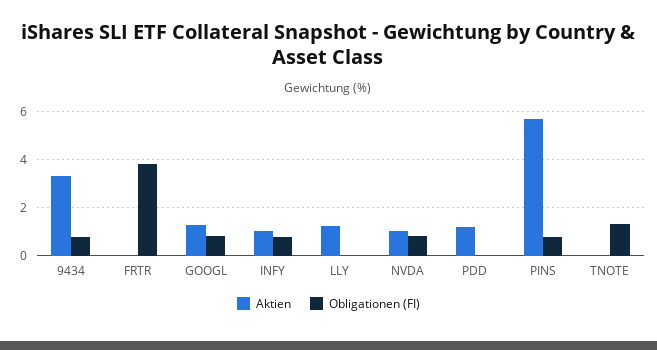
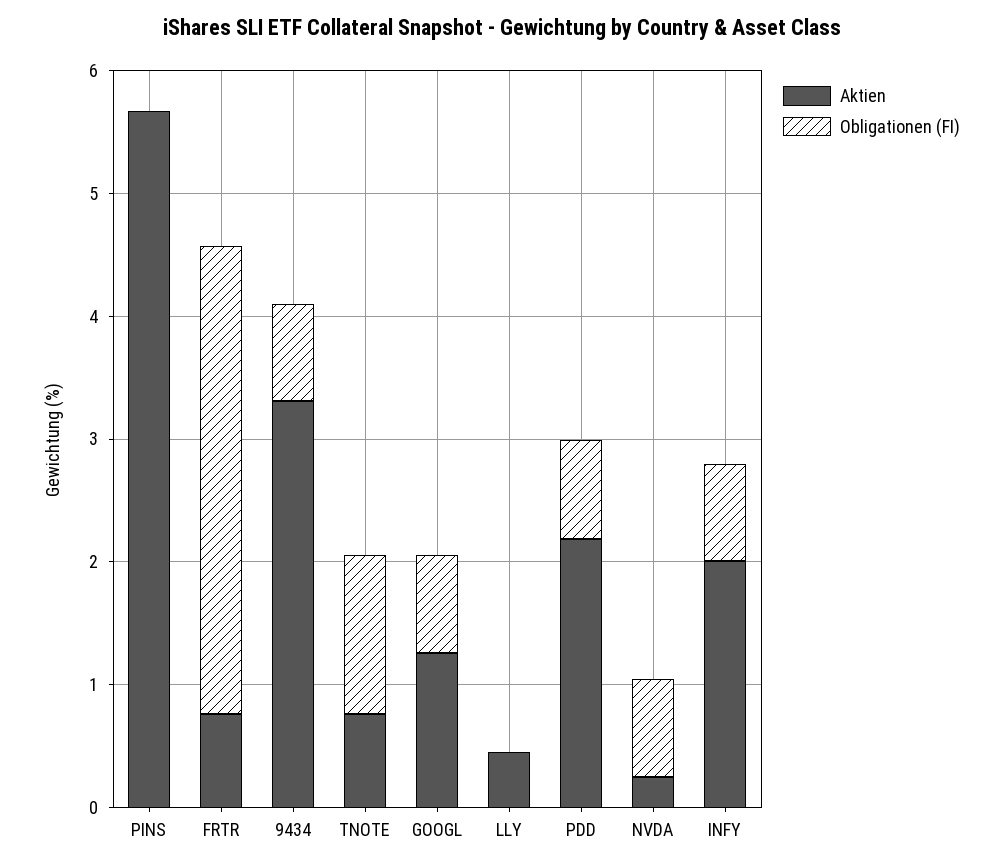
  {
    "Aktien": {
      "9434": 3.4,
-     "FRTR": 0,
+     "FRTR": 0.8,
      "GOOGL": 1.2,
-     "INFY": 1,
+     "INFY": 2,
-     "LLY": 1.25,
+     "LLY": 0.4,
-     "NVDA": 1,
+     "NVDA": 0.2,
-     "PDD": 1.25,
+     "PDD": 2.2,
      "PINS": 5.6,
-     "TNOTE": 0
+     "TNOTE": 0.8
    },
    "Obligationen (FI)": {
      "9434": 0.8,
      "FRTR": 3.8,
      "GOOGL": 0.8,
      "INFY": 0.8,
      "LLY": 0,
      "NVDA": 0.8,
-     "PDD": 0,
+     "PDD": 0.8,
-     "PINS": 0.75,
+     "PINS": 0,
      "TNOTE": 1.4
    }
  }

